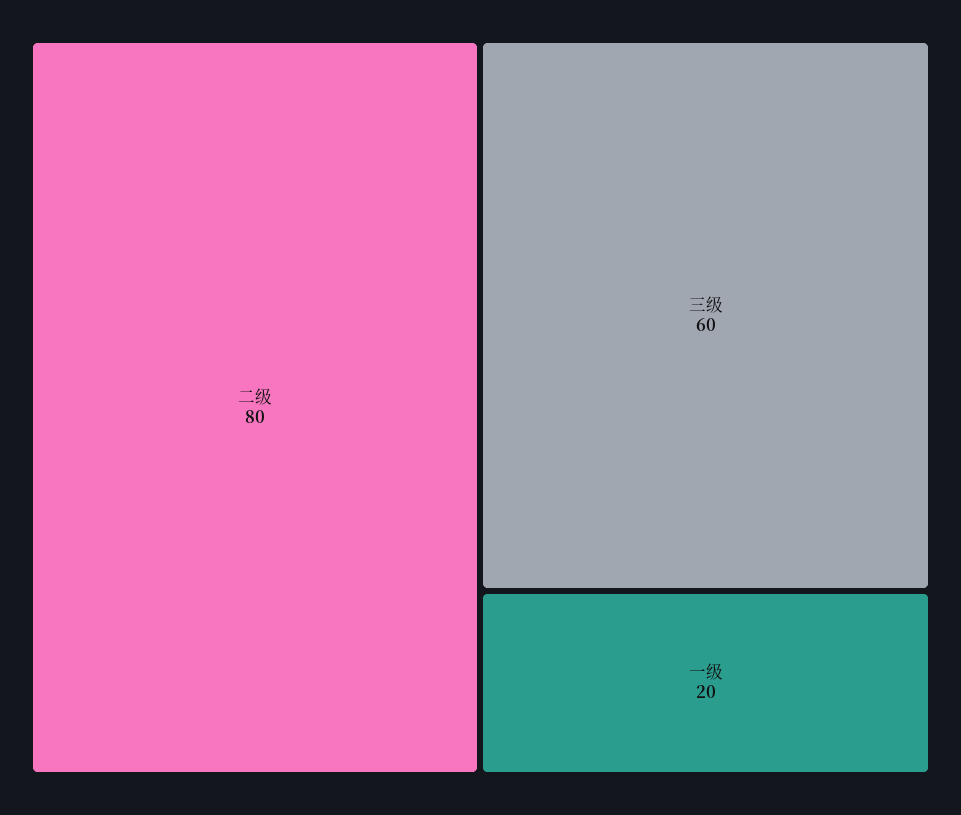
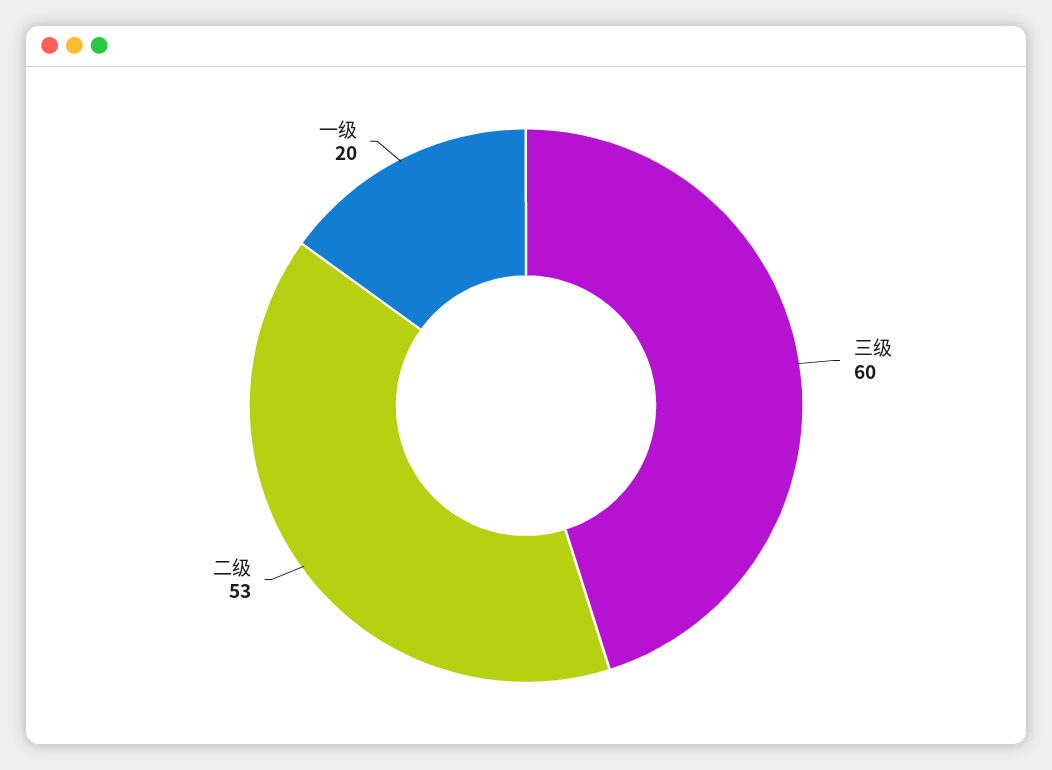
  {
-   "二级": 80,
+   "二级": 53,
    "三级": 60,
    "一级": 20
  }

